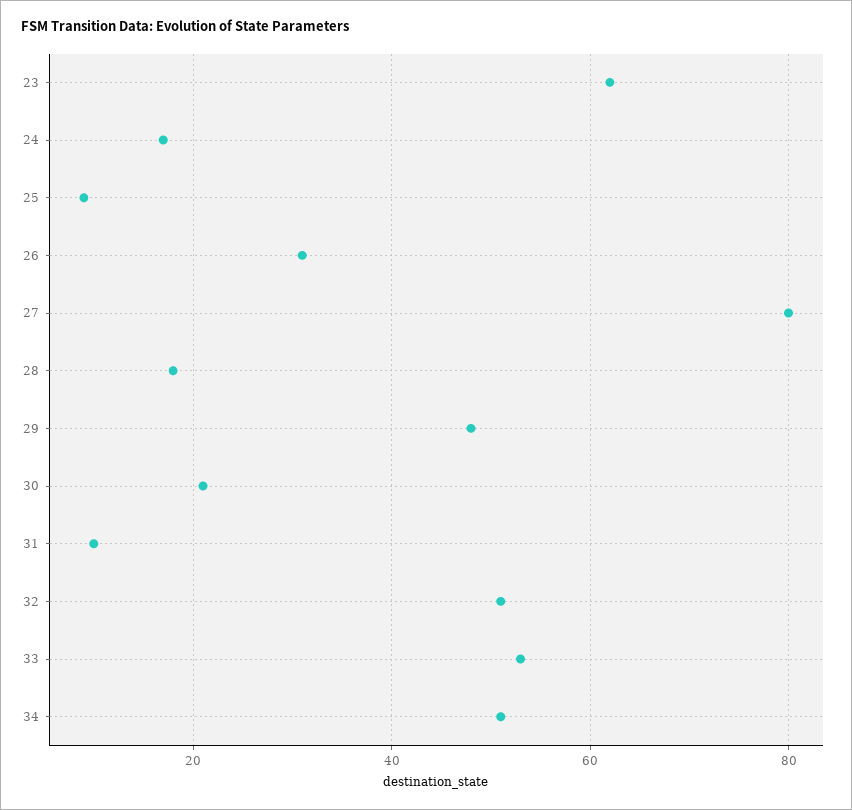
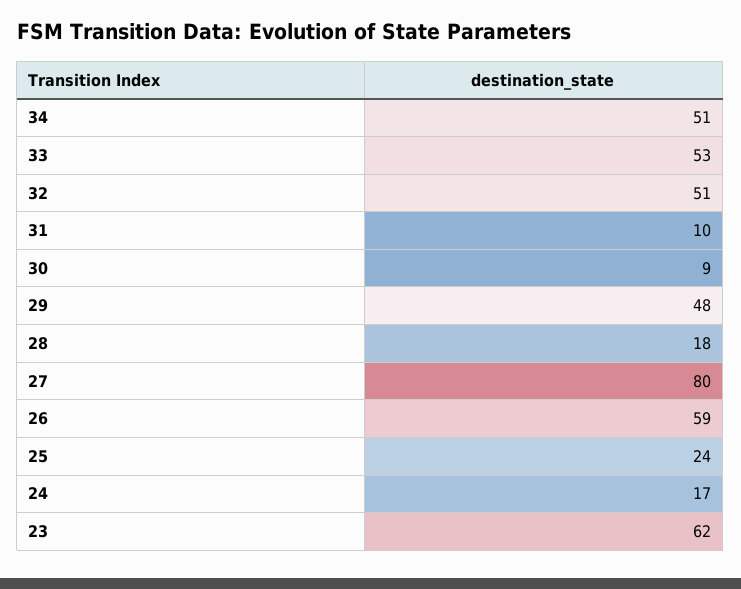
  {
    "23": 62,
    "24": 17,
-   "25": 10,
+   "25": 24,
-   "26": 30,
+   "26": 59,
    "27": 80,
    "28": 18,
    "29": 48,
-   "30": 20,
+   "30": 9,
    "31": 10,
    "32": 51,
    "33": 53,
    "34": 51
  }

